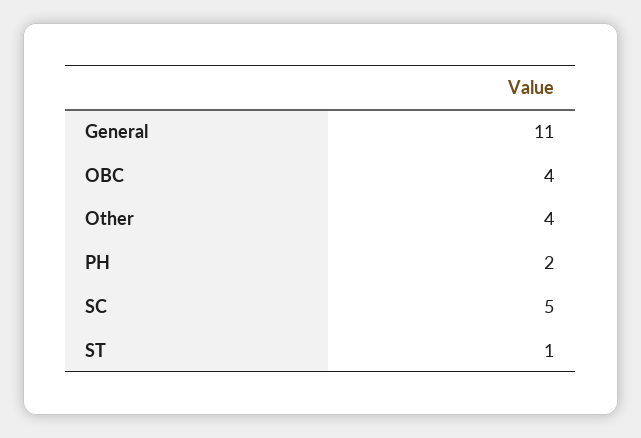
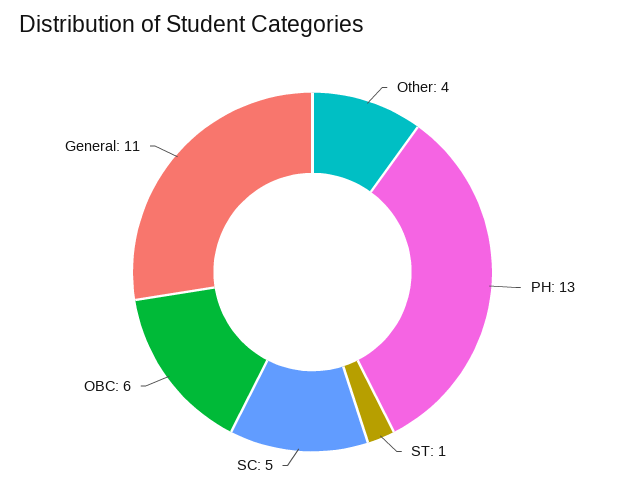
  {
    "General": 11,
-   "OBC": 4,
+   "OBC": 6,
    "Other": 4,
-   "PH": 2,
+   "PH": 13,
    "SC": 5,
    "ST": 1
  }

